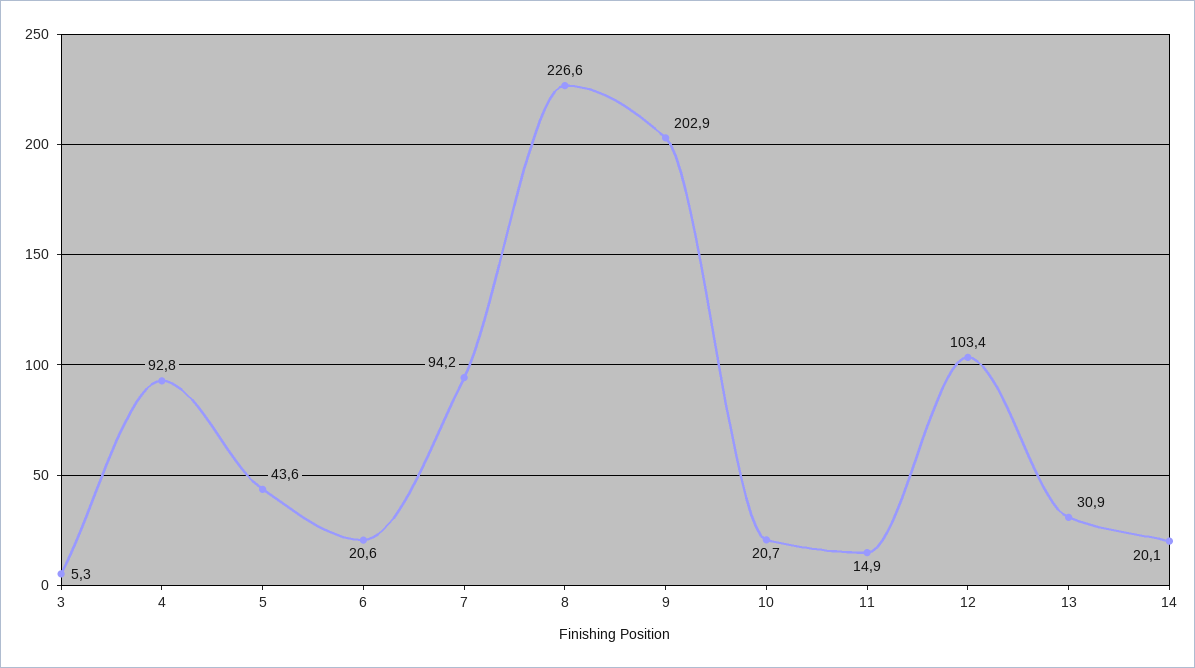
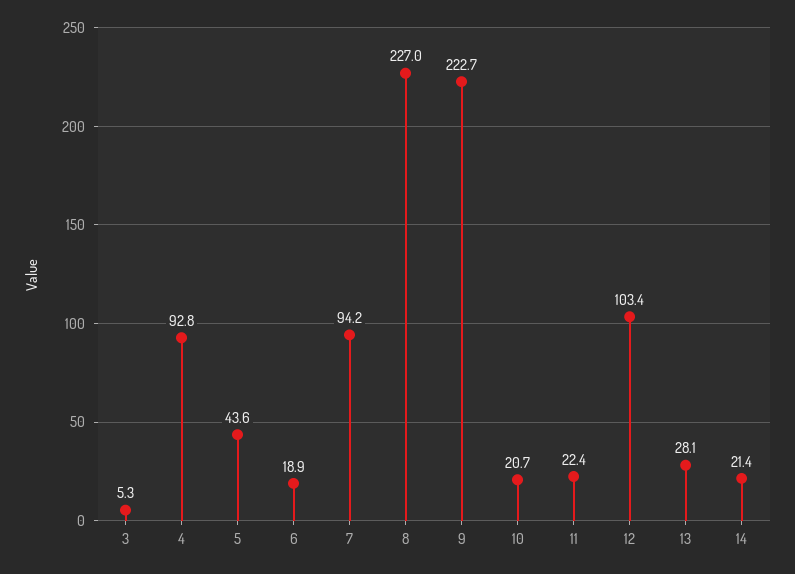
  {
    "3": 5.3,
    "4": 92.8,
    "5": 43.6,
-   "6": 20.6,
+   "6": 18.9,
    "7": 94.2,
-   "8": 226.6,
+   "8": 227,
-   "9": 202.9,
+   "9": 222.7,
    "10": 20.7,
-   "11": 14.9,
+   "11": 22.4,
    "12": 103.4,
-   "13": 30.9,
+   "13": 28.1,
-   "14": 20.1
+   "14": 21.4
  }

